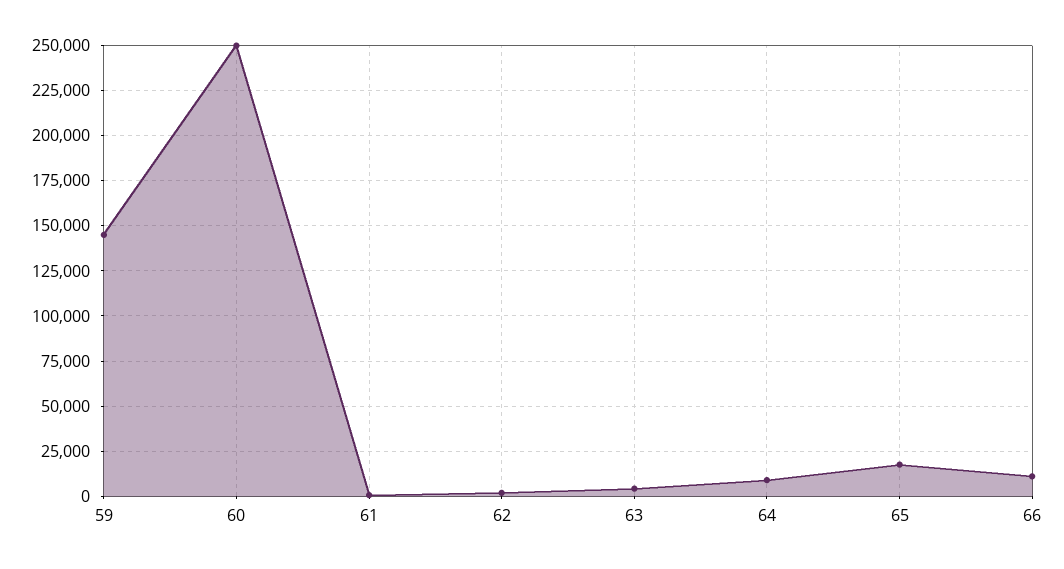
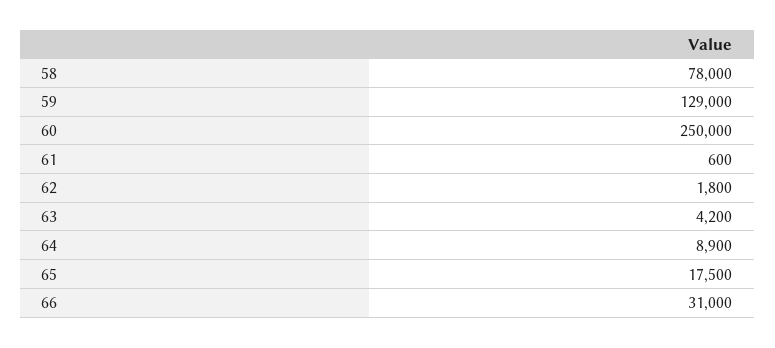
  {
-   "59": 145000,
+   "59": 129000,
    "60": 250000,
    "61": 600,
    "62": 1800,
    "63": 4200,
    "64": 8900,
    "65": 17500,
-   "66": 10000
+   "66": 31000,
+   "58": 78000
  }

